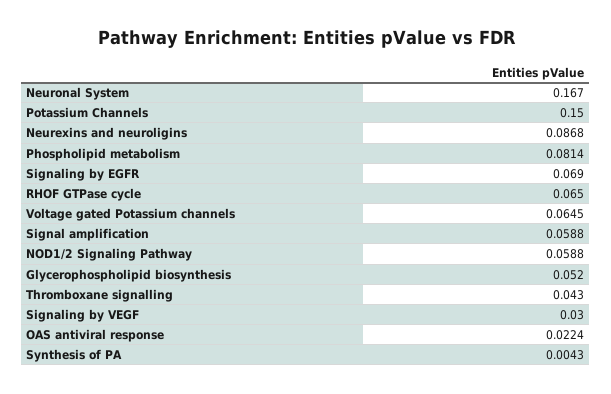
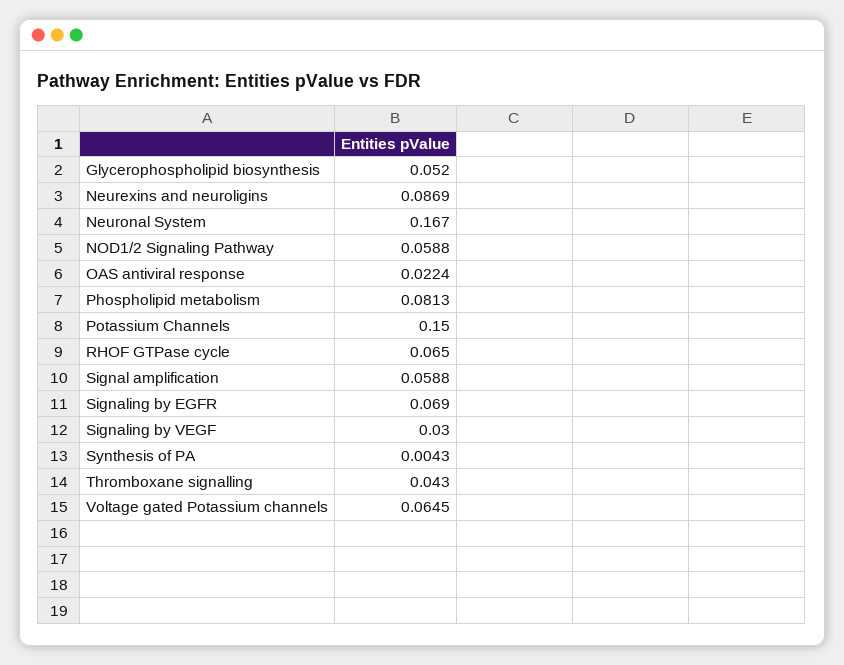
  {
    "Neuronal System": 0.167,
    "Potassium Channels": 0.15,
-   "Neurexins and neuroligins": 0.0868,
+   "Neurexins and neuroligins": 0.0869,
-   "Phospholipid metabolism": 0.0814,
+   "Phospholipid metabolism": 0.0813,
    "Signaling by EGFR": 0.069,
    "RHOF GTPase cycle": 0.065,
    "Voltage gated Potassium channels": 0.0645,
    "Signal amplification": 0.0588,
    "NOD1/2 Signaling Pathway": 0.0588,
    "Glycerophospholipid biosynthesis": 0.052,
    "Thromboxane signalling": 0.043,
    "Signaling by VEGF": 0.03,
    "OAS antiviral response": 0.0224,
    "Synthesis of PA": 0.0043
  }

